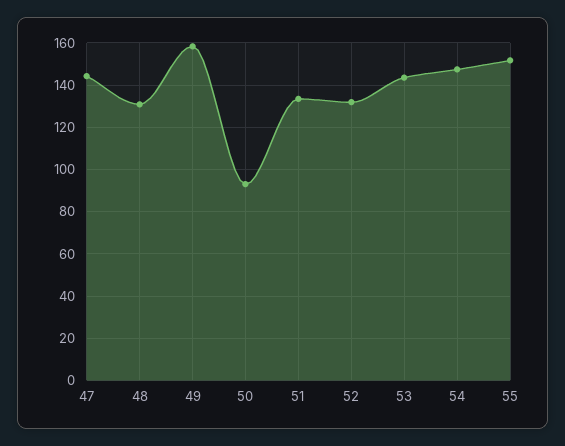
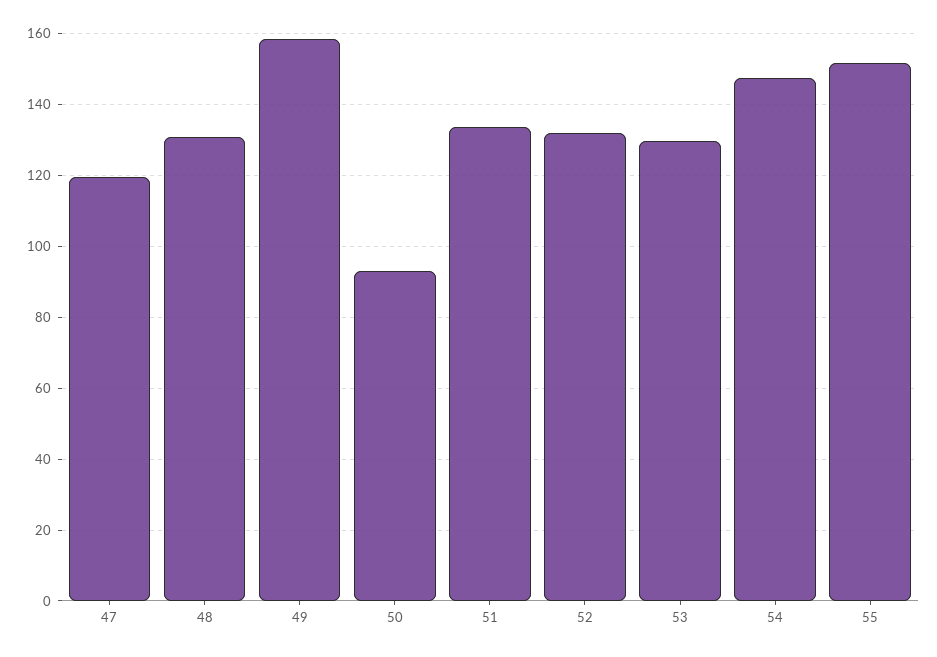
  {
-   "47": 145,
+   "47": 120,
    "48": 130,
    "49": 158,
    "50": 94,
    "51": 134,
    "52": 132,
-   "53": 145,
+   "53": 130,
    "54": 148,
    "55": 152
  }

